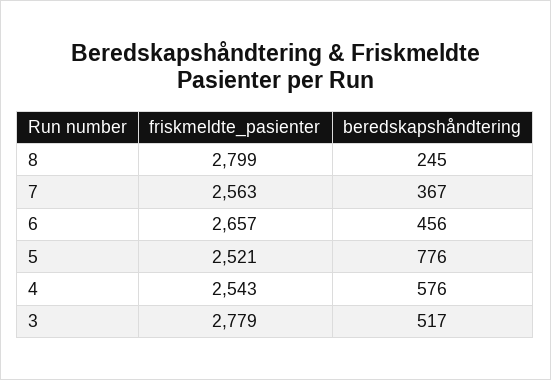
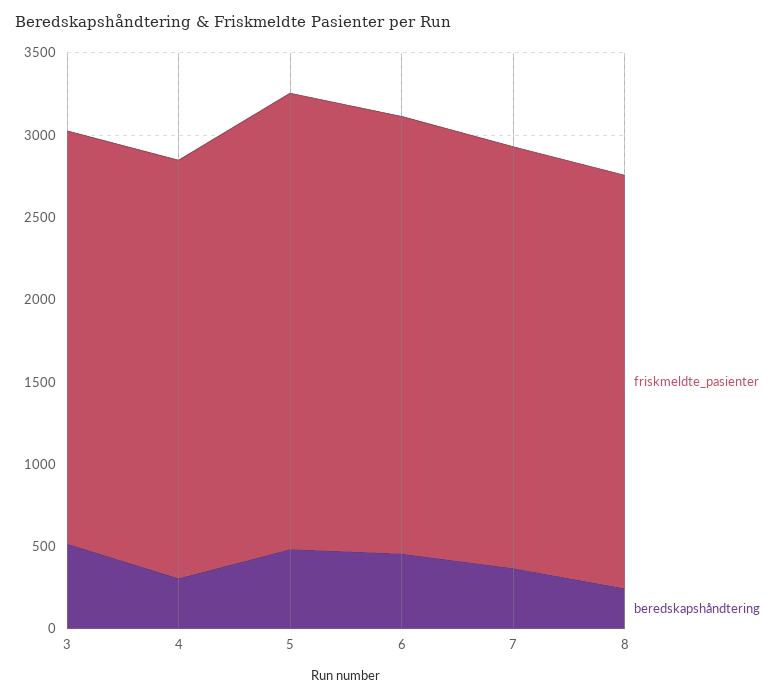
  {
    "friskmeldte_pasienter": {
-     "8": 2799,
+     "8": 2500,
      "7": 2563,
      "6": 2657,
-     "5": 2521,
+     "5": 2800,
      "4": 2543,
-     "3": 2779
+     "3": 2500
    },
    "beredskapshåndtering": {
      "8": 245,
      "7": 367,
      "6": 456,
-     "5": 776,
+     "5": 500,
-     "4": 576,
+     "4": 300,
      "3": 517
    }
  }

